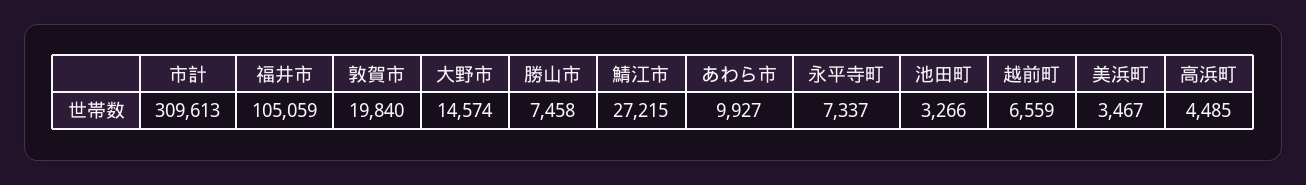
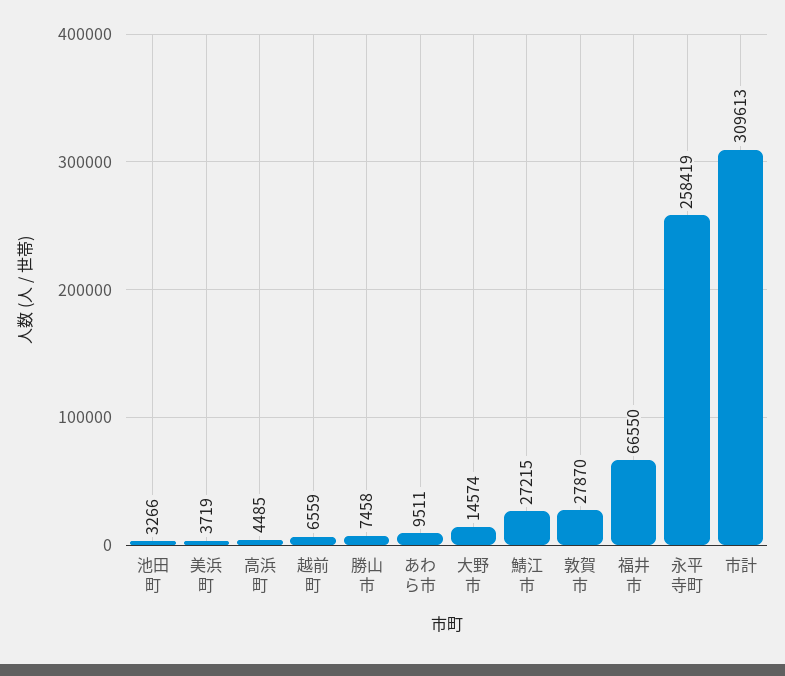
  {
    "市計": 309613,
-   "福井市": 105059,
+   "福井市": 66550,
-   "敦賀市": 19840,
+   "敦賀市": 27870,
    "大野市": 14574,
    "勝山市": 7458,
    "鯖江市": 27215,
-   "あわら市": 9927,
+   "あわら市": 9511,
-   "永平寺町": 7337,
+   "永平寺町": 258419,
    "池田町": 3266,
    "越前町": 6559,
-   "美浜町": 3467,
+   "美浜町": 3719,
    "高浜町": 4485
  }

